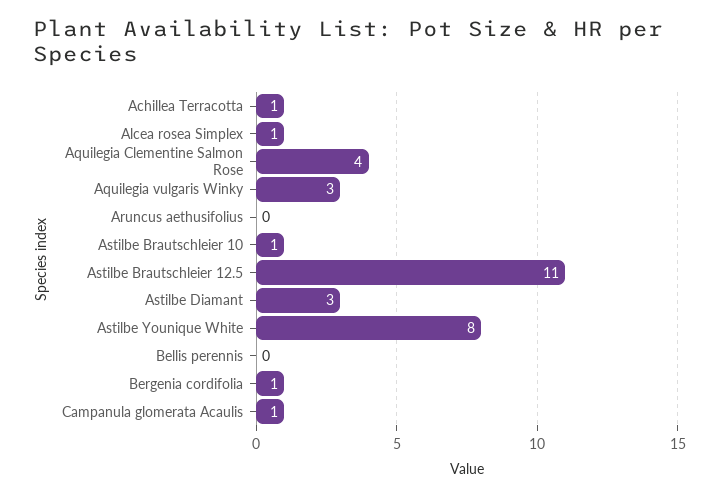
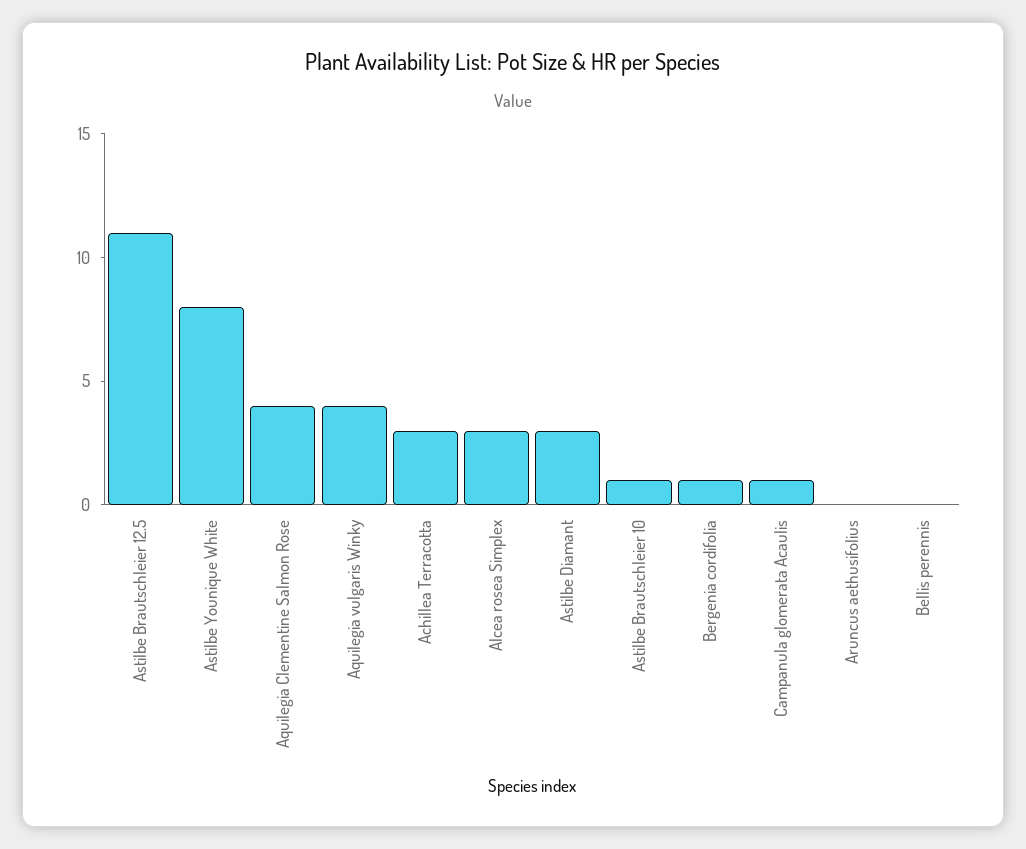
  {
-   "Achillea Terracotta": 1,
+   "Achillea Terracotta": 3,
-   "Alcea rosea Simplex": 1,
+   "Alcea rosea Simplex": 3,
    "Aquilegia Clementine Salmon Rose": 4,
-   "Aquilegia vulgaris Winky": 3,
+   "Aquilegia vulgaris Winky": 4,
    "Aruncus aethusifolius": 0,
    "Astilbe Brautschleier 10": 1,
    "Astilbe Brautschleier 12.5": 11,
    "Astilbe Diamant": 3,
    "Astilbe Younique White": 8,
    "Bellis perennis": 0,
    "Bergenia cordifolia": 1,
    "Campanula glomerata Acaulis": 1
  }

